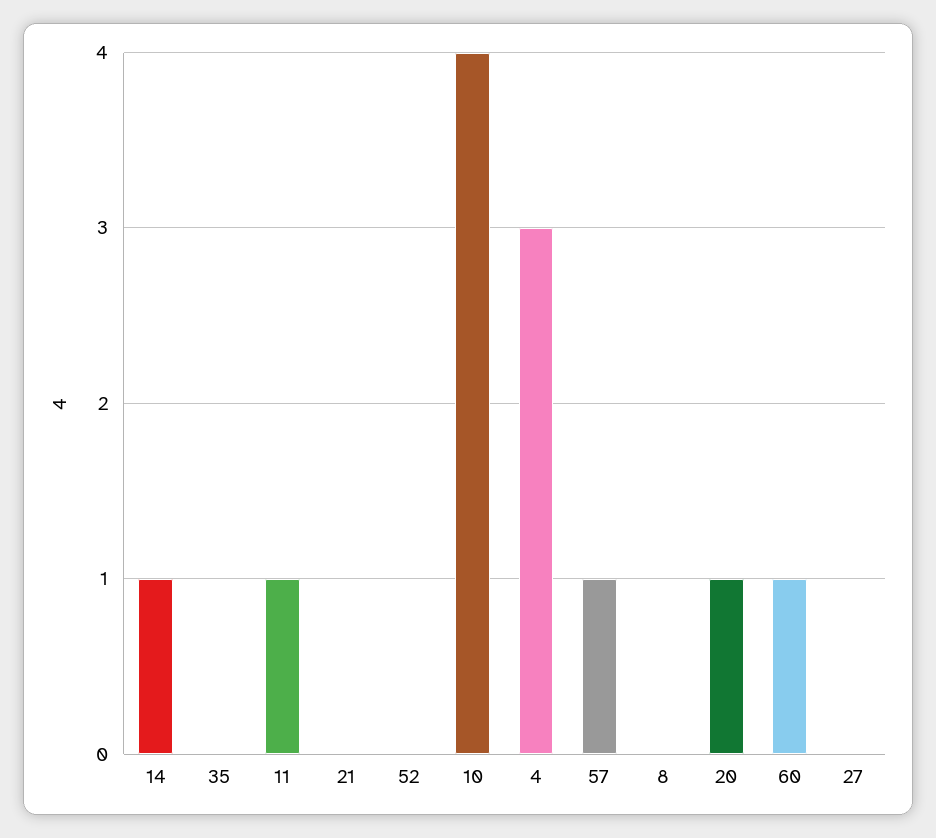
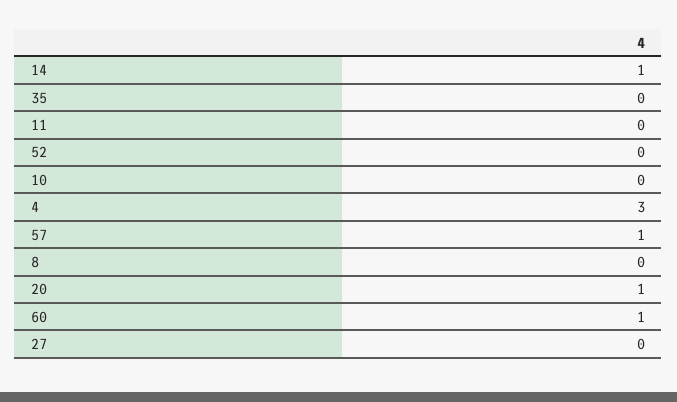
  {
    "14": 1,
    "35": 0,
-   "11": 1,
+   "11": 0,
-   "21": 0,
    "52": 0,
-   "10": 4,
+   "10": 0,
    "4": 3,
    "57": 1,
    "8": 0,
    "20": 1,
    "60": 1,
    "27": 0
  }

